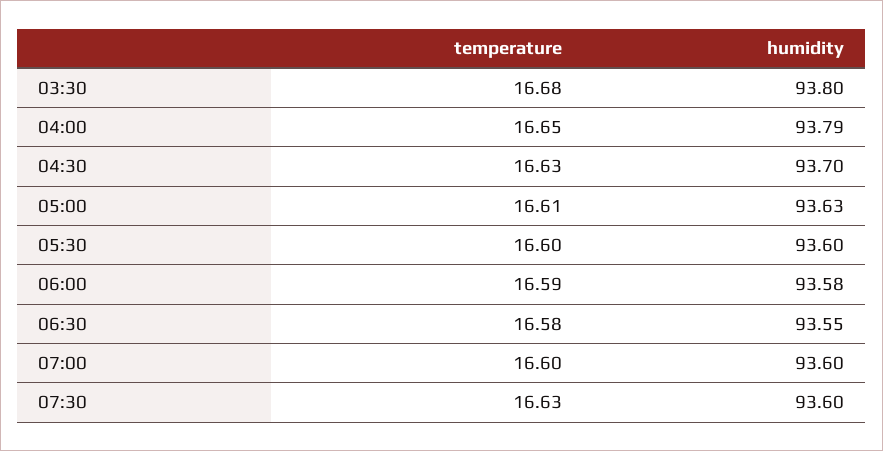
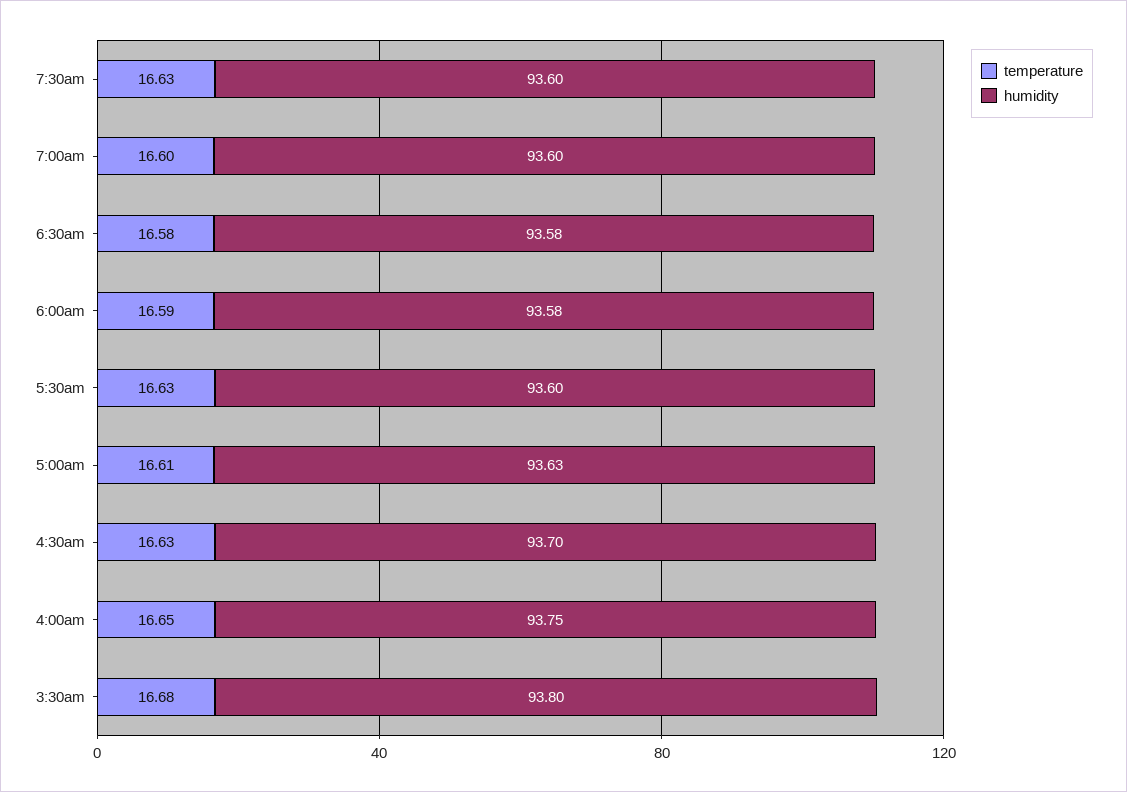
  {
    "temperature": {
      "03:30": 16.68,
      "04:00": 16.65,
      "04:30": 16.63,
      "05:00": 16.61,
-     "05:30": 16.6,
+     "05:30": 16.63,
      "06:00": 16.59,
      "06:30": 16.58,
      "07:00": 16.6,
      "07:30": 16.63
    },
    "humidity": {
      "03:30": 93.8,
-     "04:00": 93.79,
+     "04:00": 93.75,
      "04:30": 93.7,
      "05:00": 93.63,
      "05:30": 93.6,
      "06:00": 93.58,
-     "06:30": 93.55,
+     "06:30": 93.58,
      "07:00": 93.6,
      "07:30": 93.6
    }
  }

